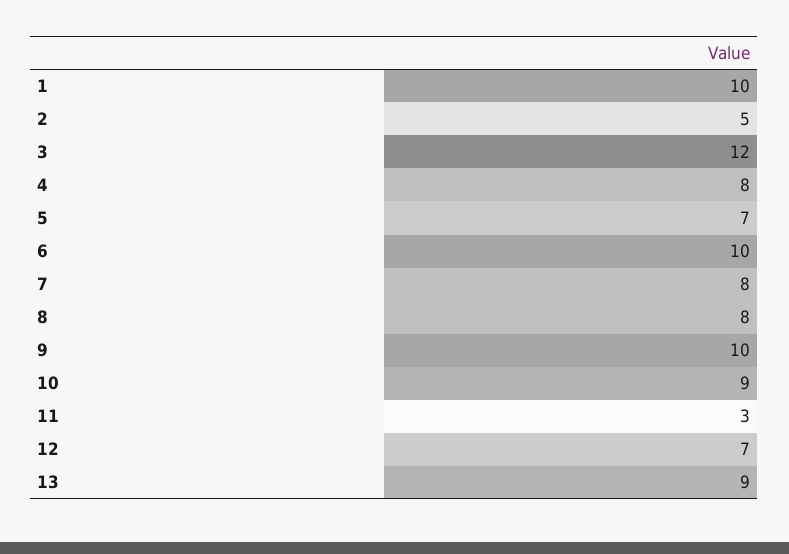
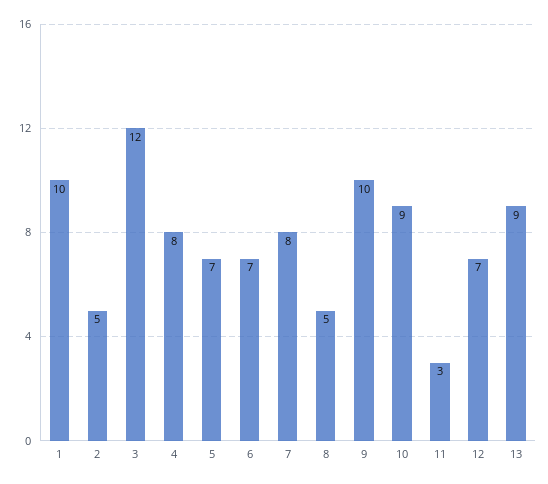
  {
    "1": 10,
    "2": 5,
    "3": 12,
    "4": 8,
    "5": 7,
-   "6": 10,
+   "6": 7,
    "7": 8,
-   "8": 8,
+   "8": 5,
    "9": 10,
    "10": 9,
    "11": 3,
    "12": 7,
    "13": 9
  }

